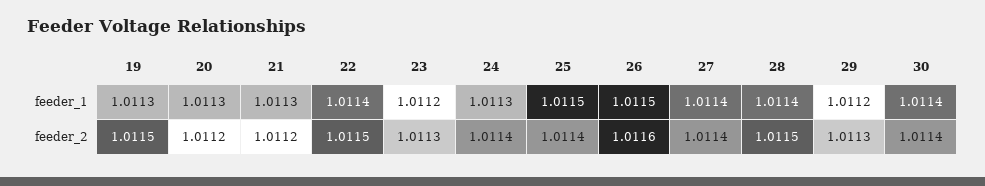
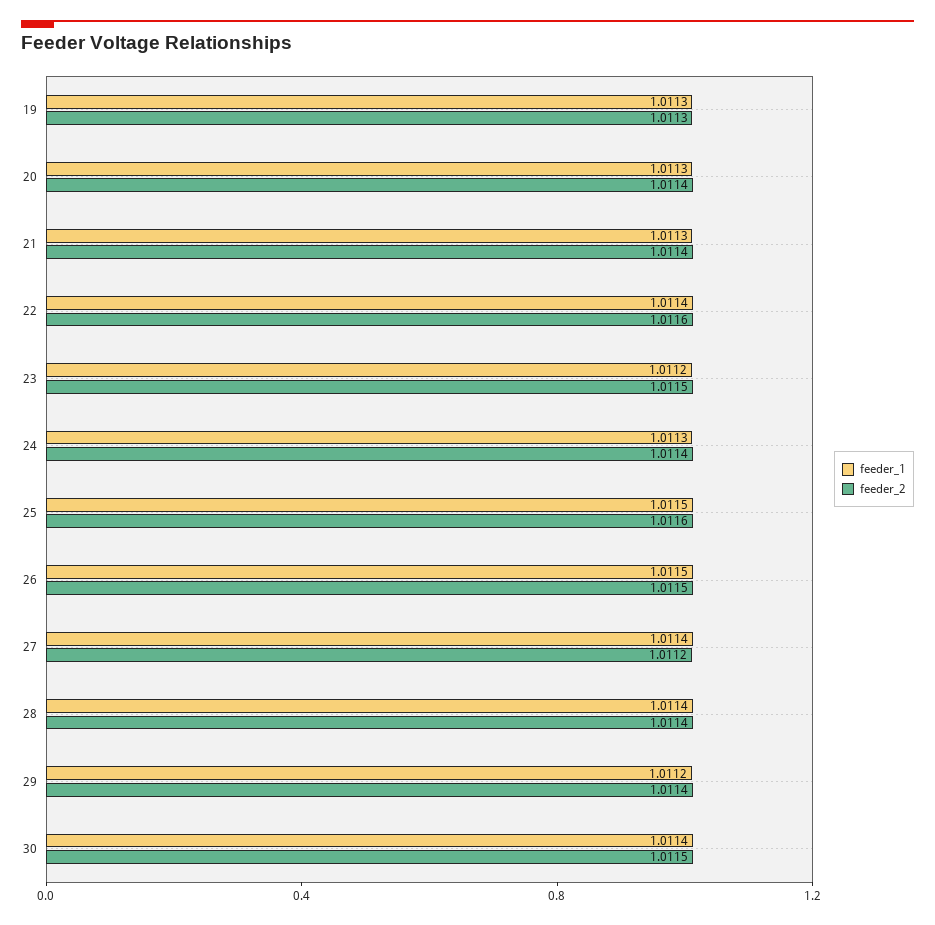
  {
    "feeder_1": {
      "19": 1.0113,
      "20": 1.0113,
      "21": 1.0113,
      "22": 1.0114,
      "23": 1.0112,
      "24": 1.0113,
      "25": 1.0115,
      "26": 1.0115,
      "27": 1.0114,
      "28": 1.0114,
      "29": 1.0112,
      "30": 1.0114
    },
    "feeder_2": {
-     "19": 1.0115,
+     "19": 1.0113,
-     "20": 1.0112,
+     "20": 1.0114,
-     "21": 1.0112,
+     "21": 1.0114,
-     "22": 1.0115,
+     "22": 1.0116,
-     "23": 1.0113,
+     "23": 1.0115,
      "24": 1.0114,
-     "25": 1.0114,
+     "25": 1.0116,
-     "26": 1.0116,
+     "26": 1.0115,
-     "27": 1.0114,
+     "27": 1.0112,
-     "28": 1.0115,
+     "28": 1.0114,
-     "29": 1.0113,
+     "29": 1.0114,
-     "30": 1.0114
+     "30": 1.0115
    }
  }

